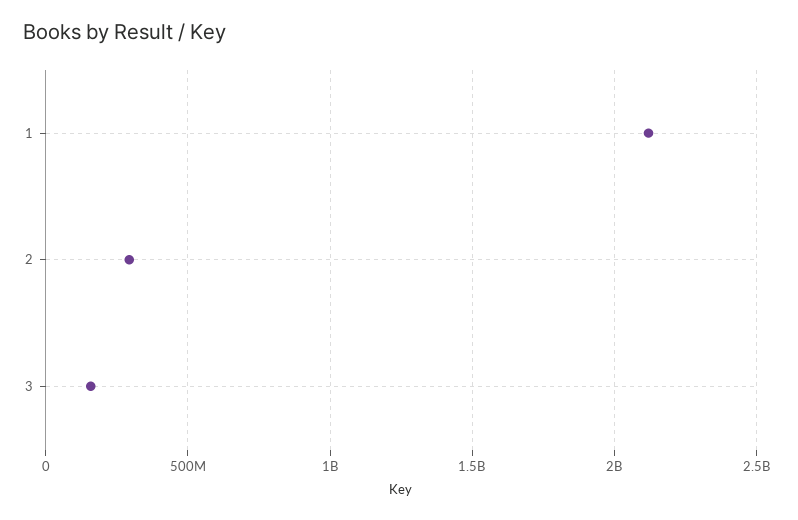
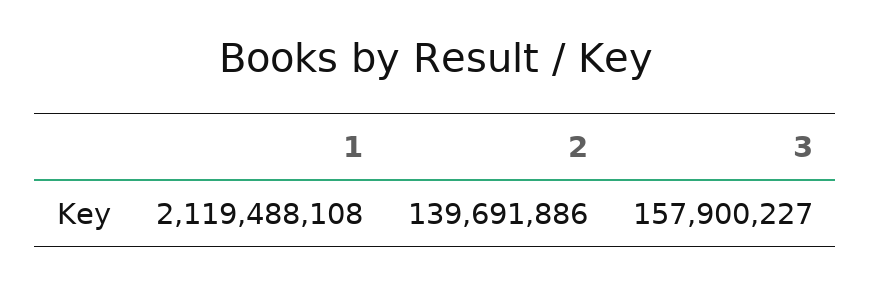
  {
    "1": 2119488108,
-   "2": 300000000,
+   "2": 139691886,
    "3": 157900227
  }

